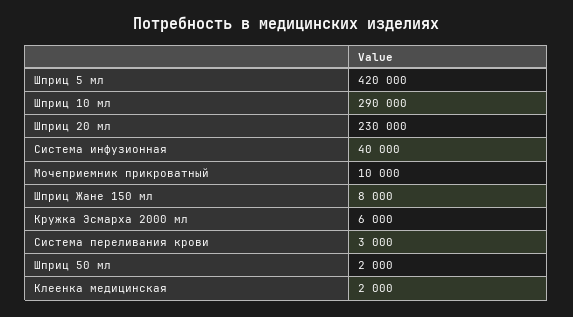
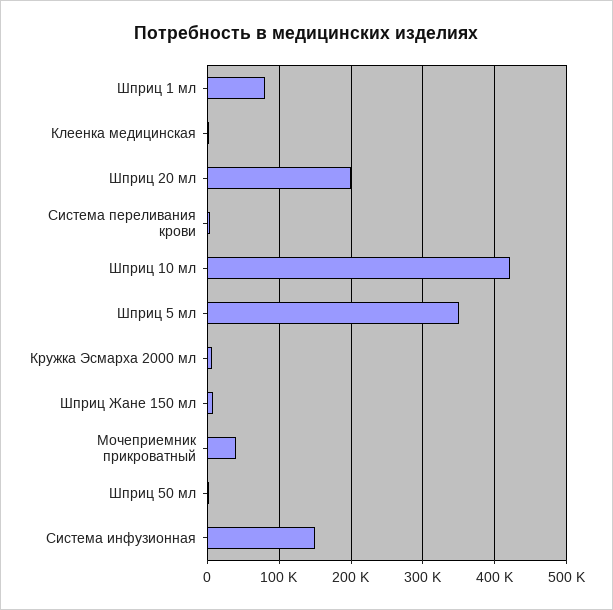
  {
-   "Шприц 5 мл": 420000,
+   "Шприц 5 мл": 350000,
-   "Шприц 10 мл": 290000,
+   "Шприц 10 мл": 420000,
-   "Шприц 20 мл": 230000,
+   "Шприц 20 мл": 200000,
-   "Система инфузионная": 40000,
+   "Система инфузионная": 150000,
-   "Мочеприемник прикроватный": 10000,
+   "Мочеприемник прикроватный": 40000,
    "Шприц Жане 150 мл": 8000,
    "Кружка Эсмарха 2000 мл": 6000,
    "Система переливания крови": 3000,
    "Шприц 50 мл": 2000,
-   "Клеенка медицинская": 2000
+   "Клеенка медицинская": 2000,
+   "Шприц 1 мл": 80000
  }

